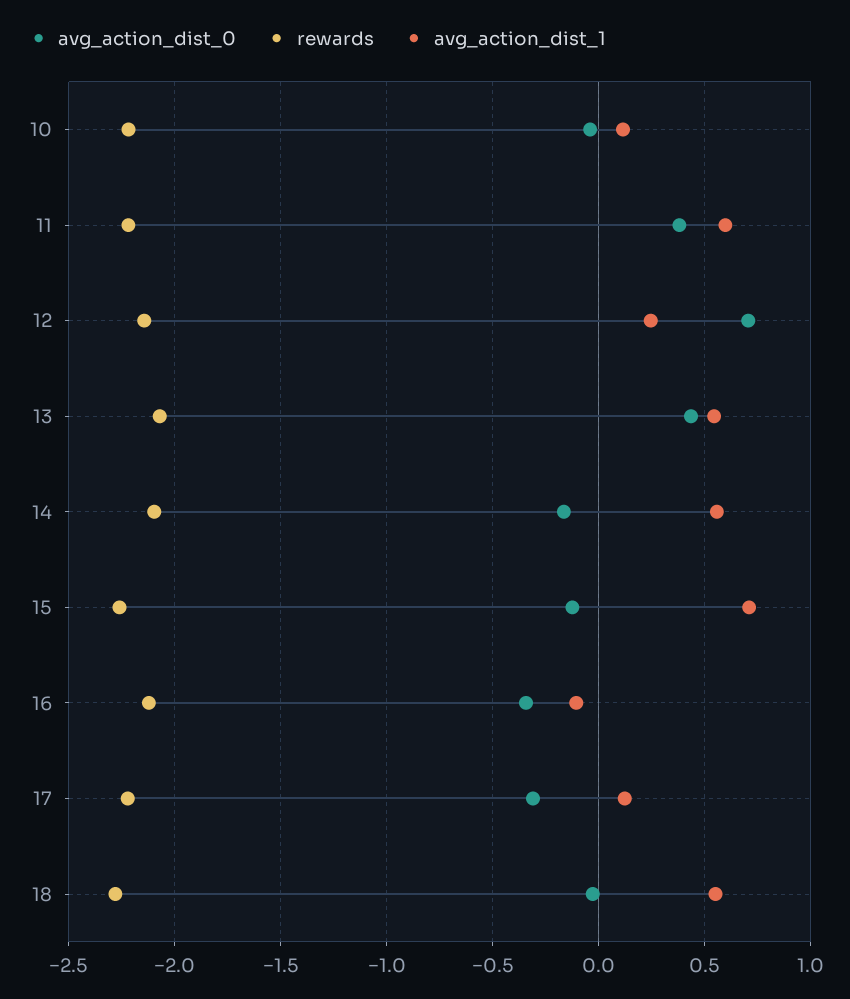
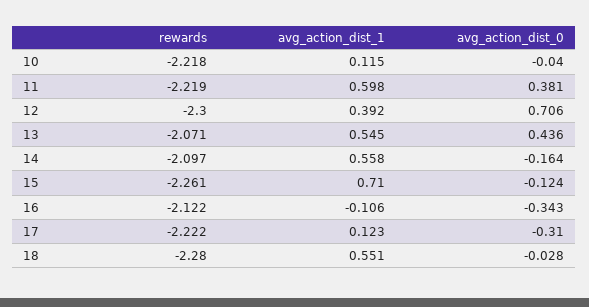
  {
    "avg_action_dist_0": {
      "10": -0.04,
      "11": 0.381,
      "12": 0.706,
      "13": 0.436,
      "14": -0.164,
      "15": -0.124,
      "16": -0.343,
      "17": -0.31,
      "18": -0.028
    },
    "rewards": {
      "10": -2.218,
      "11": -2.219,
-     "12": -2.15,
+     "12": -2.3,
      "13": -2.071,
      "14": -2.097,
      "15": -2.261,
      "16": -2.122,
      "17": -2.222,
      "18": -2.28
    },
    "avg_action_dist_1": {
      "10": 0.115,
      "11": 0.598,
-     "12": 0.25,
+     "12": 0.392,
      "13": 0.545,
      "14": 0.558,
      "15": 0.71,
      "16": -0.106,
      "17": 0.123,
      "18": 0.551
    }
  }

